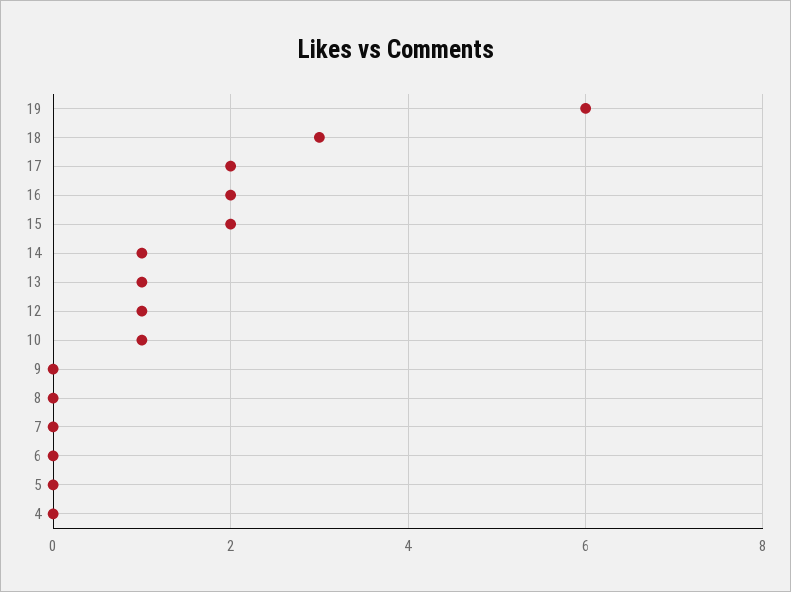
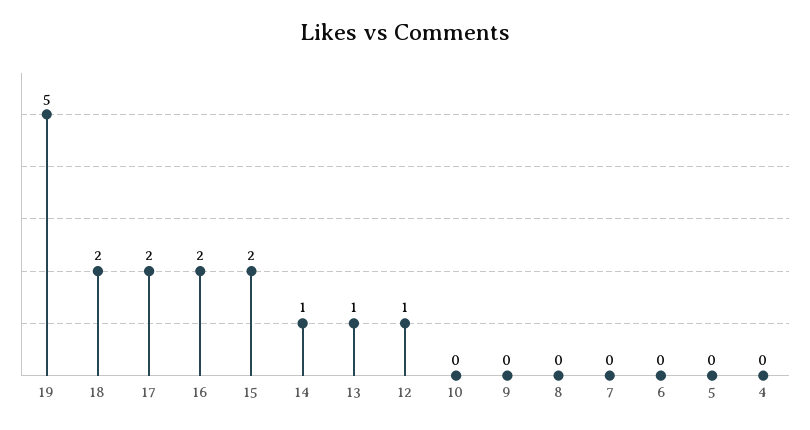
  {
-   "19": 6,
+   "19": 5,
-   "18": 3,
+   "18": 2,
    "17": 2,
    "16": 2,
    "15": 2,
    "14": 1,
    "13": 1,
    "12": 1,
-   "10": 1,
+   "10": 0,
    "9": 0,
    "8": 0,
    "7": 0,
    "6": 0,
    "5": 0,
    "4": 0
  }

